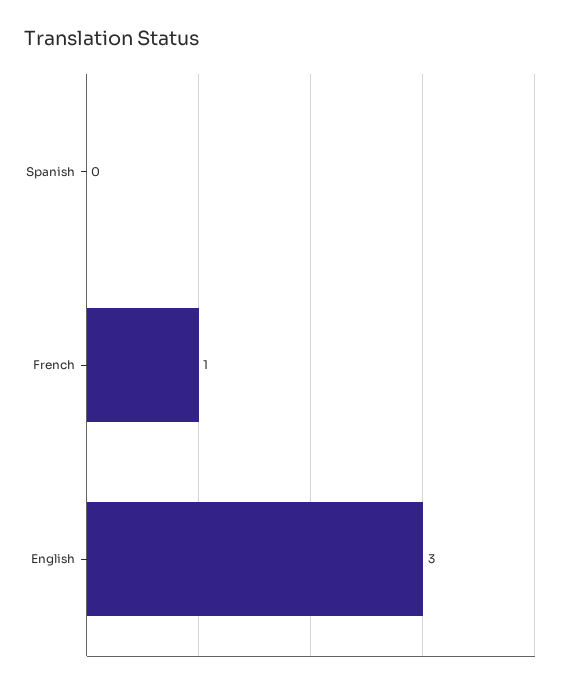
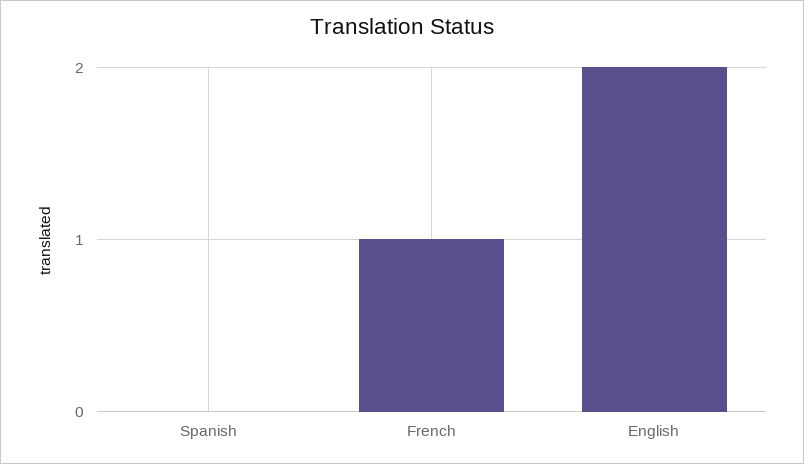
  {
    "Spanish": 0,
    "French": 1,
-   "English": 3
+   "English": 2
  }

